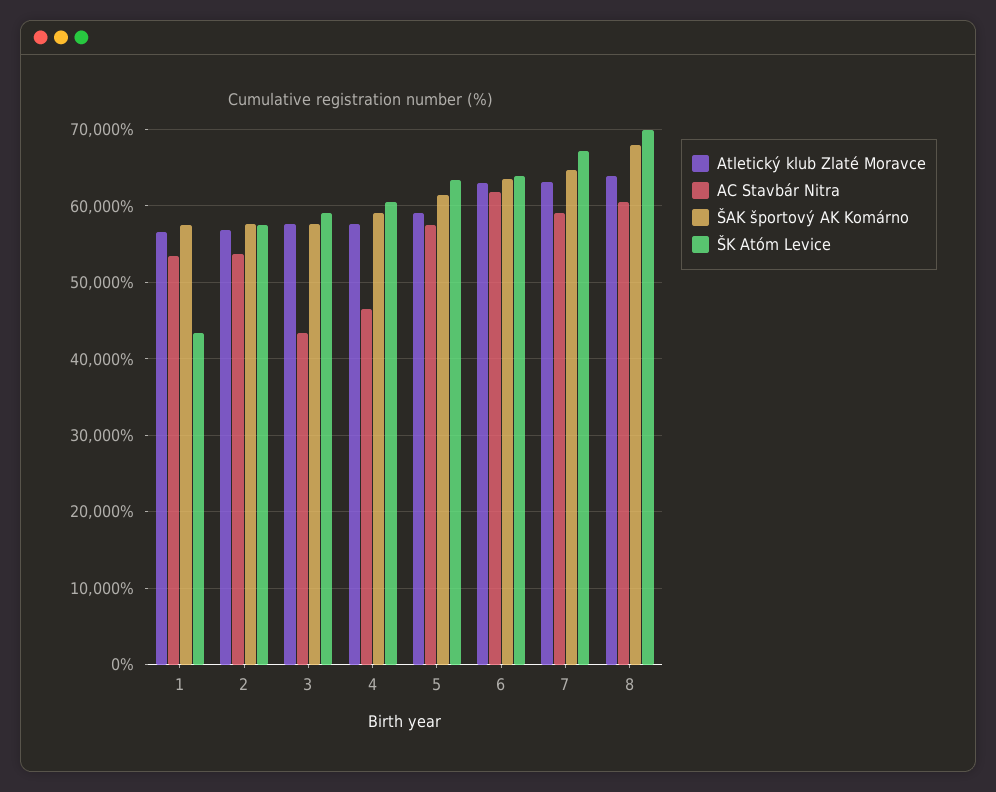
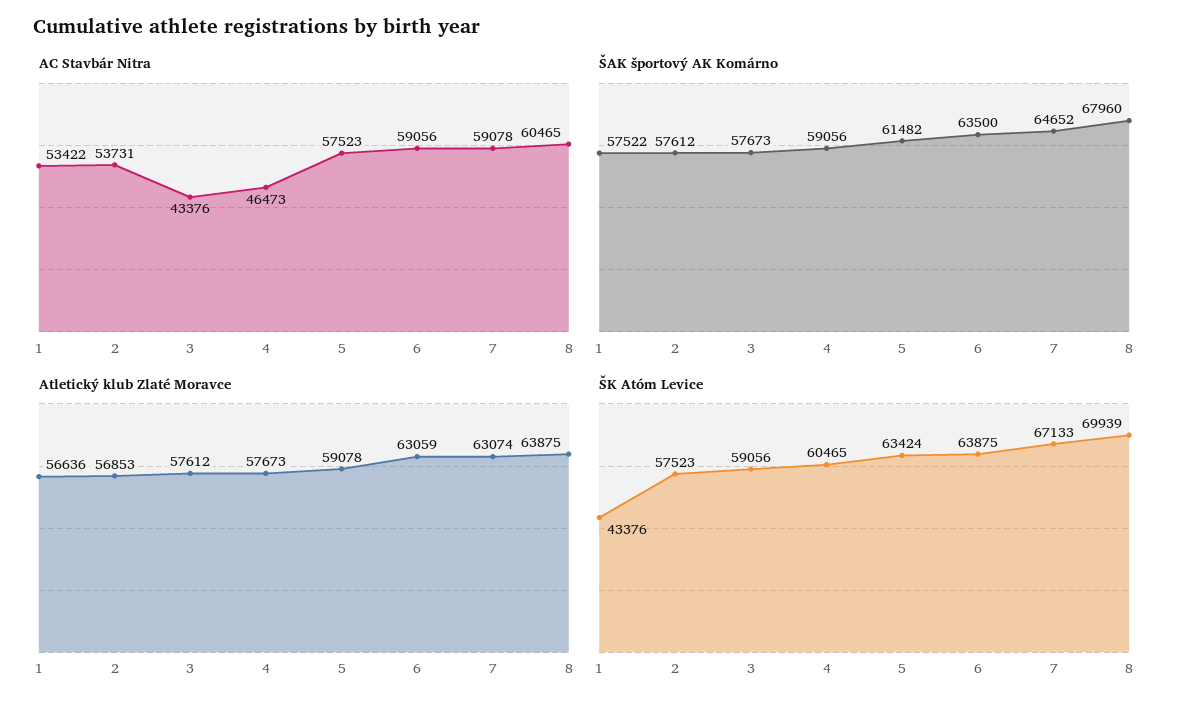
  {
    "Atletický klub Zlaté Moravce": {
      "1": 56636,
      "2": 56853,
      "3": 57612,
      "4": 57673,
      "5": 59078,
      "6": 63059,
      "7": 63074,
      "8": 63875
    },
    "AC Stavbár Nitra": {
      "1": 53422,
      "2": 53731,
      "3": 43376,
      "4": 46473,
      "5": 57523,
-     "6": 62000,
+     "6": 59056,
      "7": 59078,
      "8": 60465
    },
    "ŠAK športový AK Komárno": {
      "1": 57522,
      "2": 57612,
      "3": 57673,
      "4": 59056,
      "5": 61482,
      "6": 63500,
      "7": 64652,
      "8": 67960
    },
    "ŠK Atóm Levice": {
      "1": 43376,
      "2": 57523,
      "3": 59056,
      "4": 60465,
      "5": 63424,
      "6": 63875,
      "7": 67133,
      "8": 69939
    }
  }

